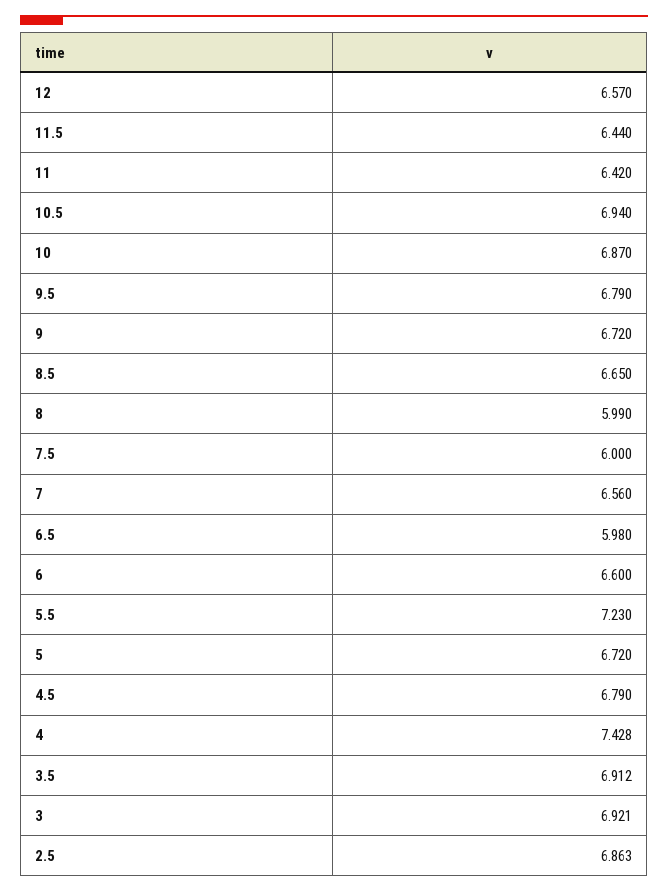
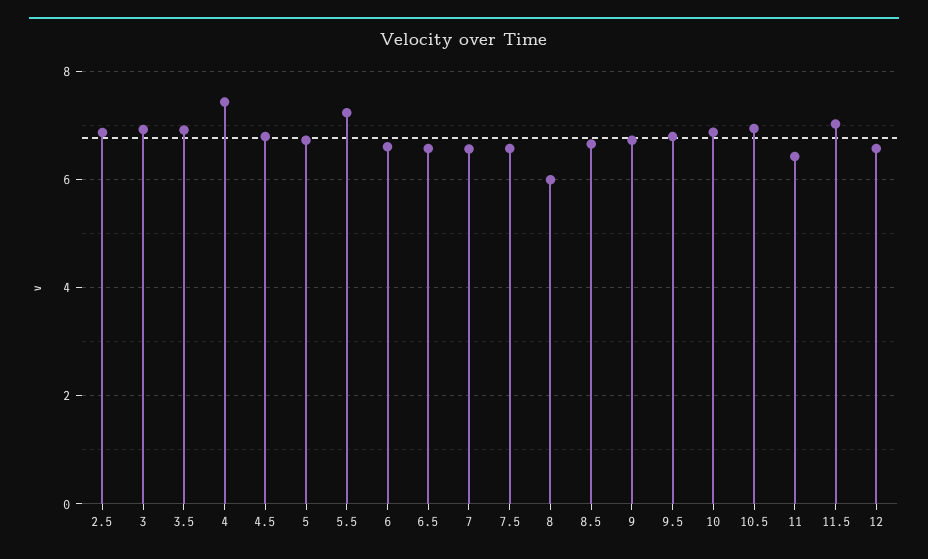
  {
    "12": 6.57,
-   "11.5": 6.44,
+   "11.5": 7,
    "11": 6.42,
    "10.5": 6.94,
    "10": 6.87,
    "9.5": 6.79,
    "9": 6.72,
    "8.5": 6.65,
    "8": 5.99,
-   "7.5": 6,
+   "7.5": 6.6,
    "7": 6.56,
-   "6.5": 5.98,
+   "6.5": 6.6,
    "6": 6.6,
    "5.5": 7.23,
    "5": 6.72,
    "4.5": 6.79,
    "4": 7.428,
    "3.5": 6.912,
    "3": 6.921,
    "2.5": 6.863
  }

